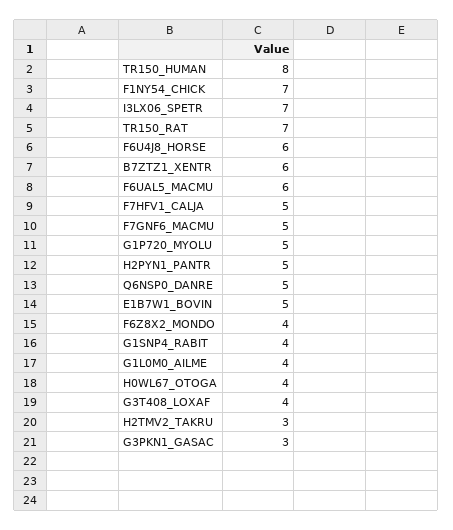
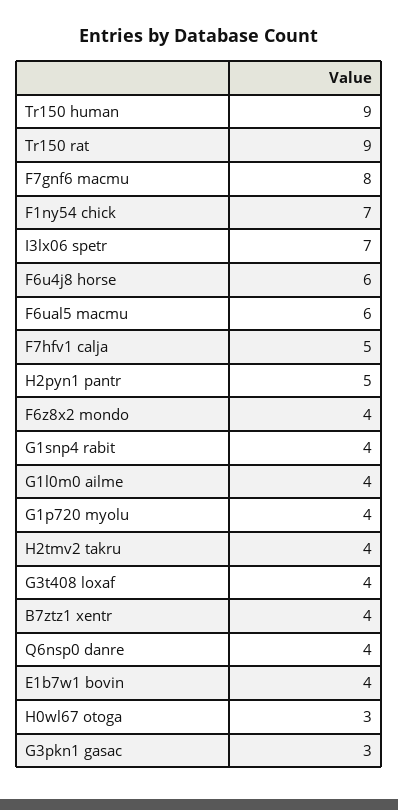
  {
-   "TR150_HUMAN": 8,
+   "TR150_HUMAN": 9,
    "F1NY54_CHICK": 7,
    "I3LX06_SPETR": 7,
-   "TR150_RAT": 7,
+   "TR150_RAT": 9,
    "F6U4J8_HORSE": 6,
-   "B7ZTZ1_XENTR": 6,
+   "B7ZTZ1_XENTR": 4,
    "F6UAL5_MACMU": 6,
    "F7HFV1_CALJA": 5,
-   "F7GNF6_MACMU": 5,
+   "F7GNF6_MACMU": 8,
-   "G1P720_MYOLU": 5,
+   "G1P720_MYOLU": 4,
    "H2PYN1_PANTR": 5,
-   "Q6NSP0_DANRE": 5,
+   "Q6NSP0_DANRE": 4,
-   "E1B7W1_BOVIN": 5,
+   "E1B7W1_BOVIN": 4,
    "F6Z8X2_MONDO": 4,
    "G1SNP4_RABIT": 4,
    "G1L0M0_AILME": 4,
-   "H0WL67_OTOGA": 4,
+   "H0WL67_OTOGA": 3,
    "G3T408_LOXAF": 4,
-   "H2TMV2_TAKRU": 3,
+   "H2TMV2_TAKRU": 4,
    "G3PKN1_GASAC": 3
  }

